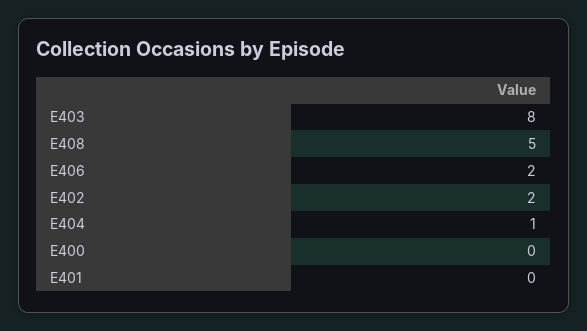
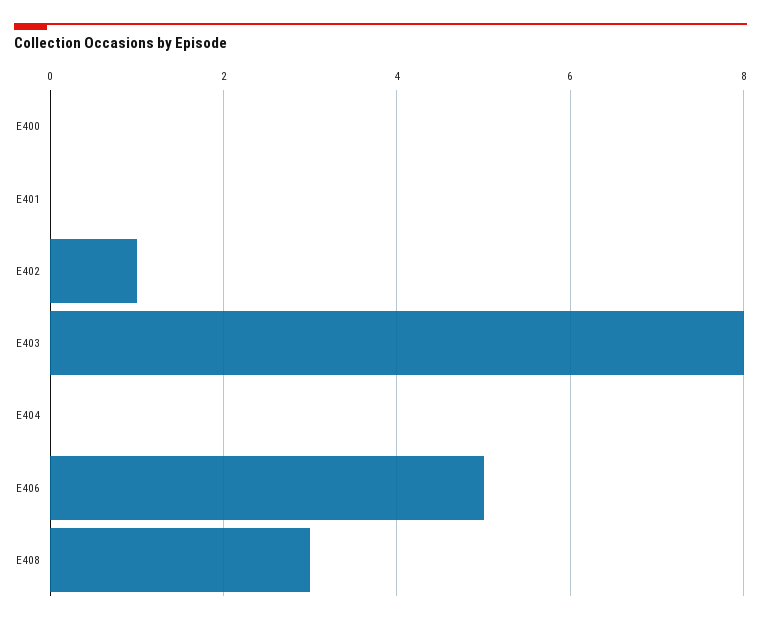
  {
    "E403": 8,
-   "E408": 5,
+   "E408": 3,
-   "E406": 2,
+   "E406": 5,
-   "E402": 2,
+   "E402": 1,
-   "E404": 1,
+   "E404": 0,
    "E400": 0,
    "E401": 0
  }

